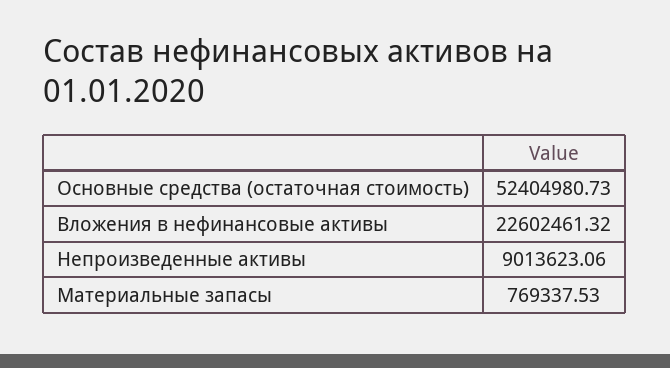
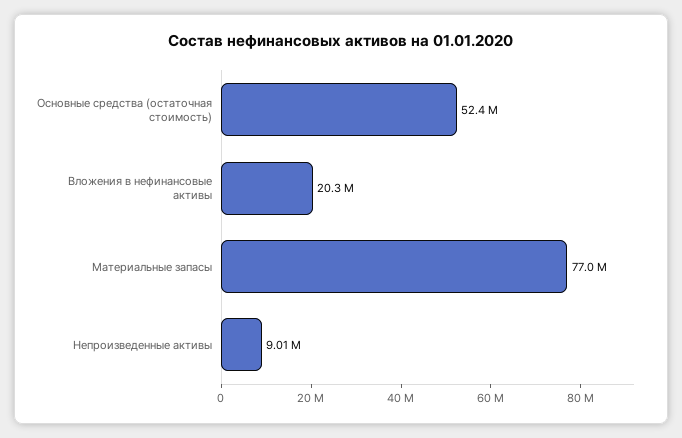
  {
    "Основные средства (остаточная стоимость)": 52404980.73,
-   "Вложения в нефинансовые активы": 22602461.32,
+   "Вложения в нефинансовые активы": 20300000,
    "Непроизведенные активы": 9013623.06,
-   "Материальные запасы": 769337.53
+   "Материальные запасы": 77000000
  }

